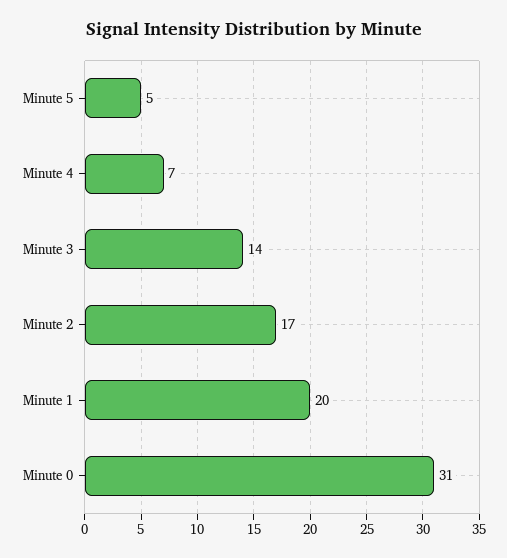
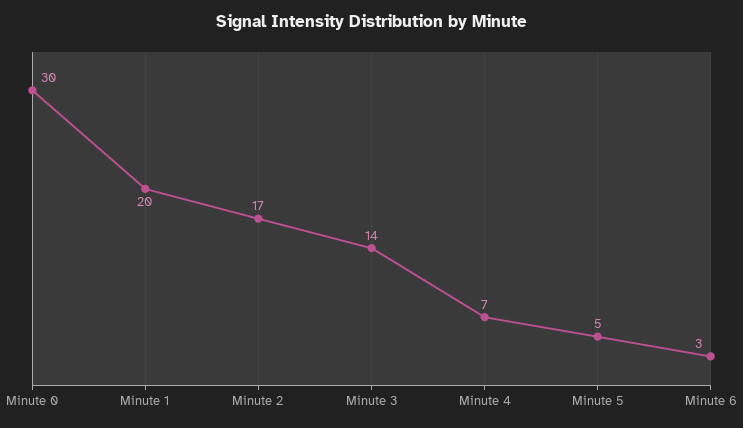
  {
    "Minute 5": 5,
    "Minute 4": 7,
    "Minute 3": 14,
    "Minute 2": 17,
    "Minute 1": 20,
-   "Minute 0": 31
+   "Minute 0": 30,
+   "Minute 6": 3
  }

